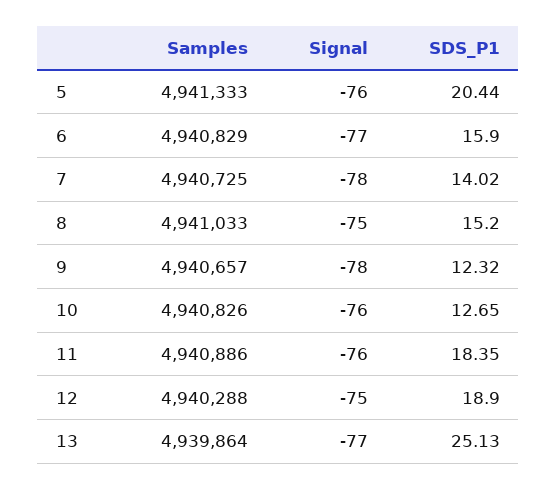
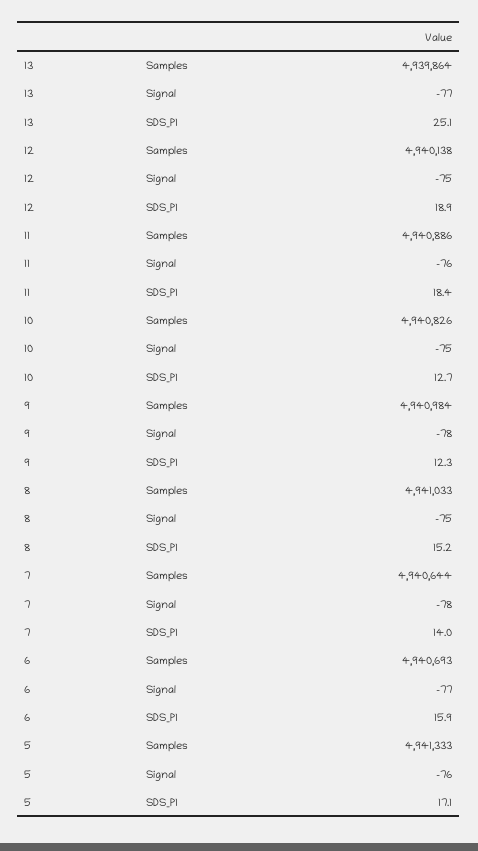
  {
    "Samples": {
      "5": 4941333,
-     "6": 4940829,
+     "6": 4940693,
-     "7": 4940725,
+     "7": 4940644,
      "8": 4941033,
-     "9": 4940657,
+     "9": 4940984,
      "10": 4940826,
      "11": 4940886,
-     "12": 4940288,
+     "12": 4940138,
      "13": 4939864
    },
    "Signal": {
      "5": -76,
      "6": -77,
      "7": -78,
      "8": -75,
      "9": -78,
-     "10": -76,
+     "10": -75,
      "11": -76,
      "12": -75,
      "13": -77
    },
    "SDS_P1": {
-     "5": 20.44,
+     "5": 17.1,
      "6": 15.9,
      "7": 14.02,
      "8": 15.2,
      "9": 12.32,
      "10": 12.65,
      "11": 18.35,
      "12": 18.9,
      "13": 25.13
    }
  }

